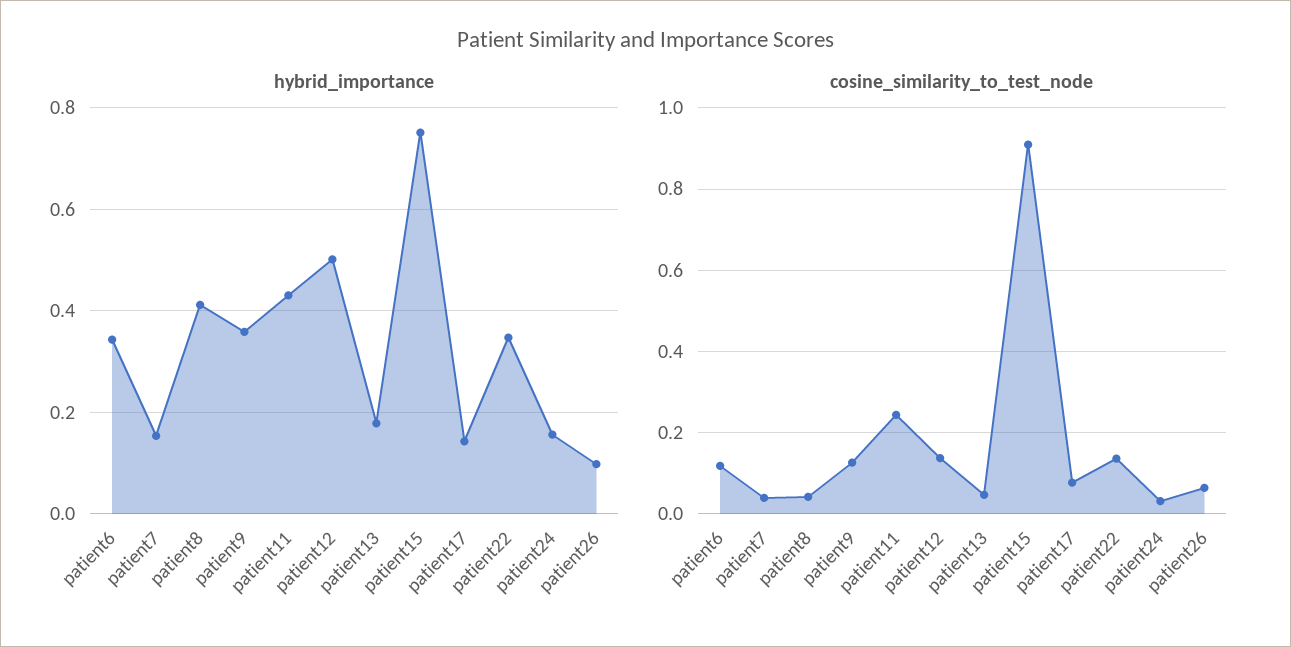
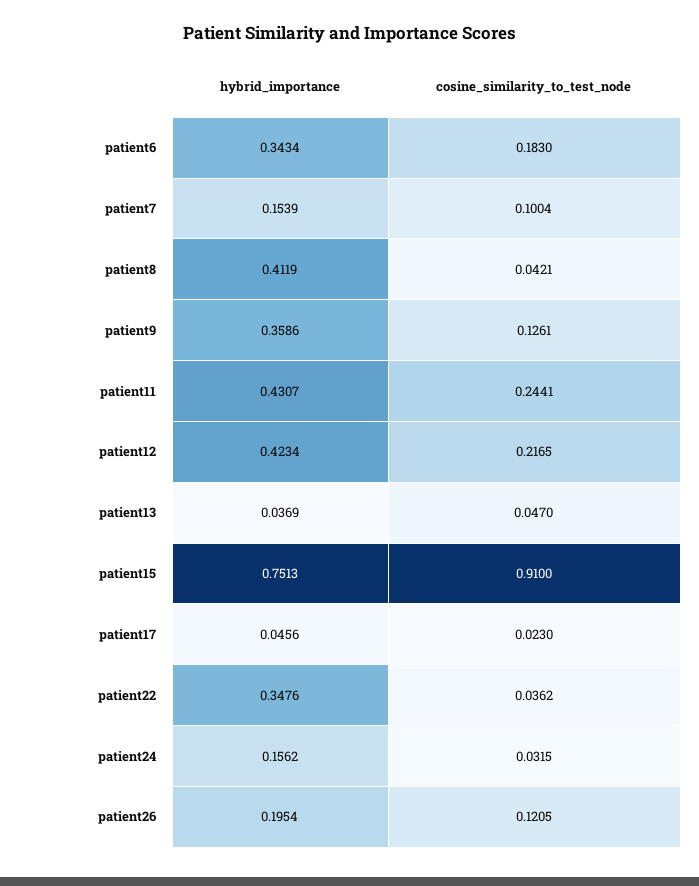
  {
    "hybrid_importance": {
      "patient6": 0.3434,
      "patient7": 0.1539,
      "patient8": 0.4119,
      "patient9": 0.3586,
      "patient11": 0.4307,
-     "patient12": 0.5,
+     "patient12": 0.4234,
-     "patient13": 0.18,
+     "patient13": 0.0369,
      "patient15": 0.7513,
-     "patient17": 0.14,
+     "patient17": 0.0456,
      "patient22": 0.3476,
      "patient24": 0.1562,
-     "patient26": 0.1
+     "patient26": 0.1954
    },
    "cosine_similarity_to_test_node": {
-     "patient6": 0.12,
+     "patient6": 0.183,
-     "patient7": 0.04,
+     "patient7": 0.1004,
      "patient8": 0.0421,
      "patient9": 0.1261,
      "patient11": 0.2441,
-     "patient12": 0.14,
+     "patient12": 0.2165,
      "patient13": 0.047,
      "patient15": 0.91,
-     "patient17": 0.08,
+     "patient17": 0.023,
-     "patient22": 0.14,
+     "patient22": 0.0362,
      "patient24": 0.0315,
-     "patient26": 0.06
+     "patient26": 0.1205
    }
  }

